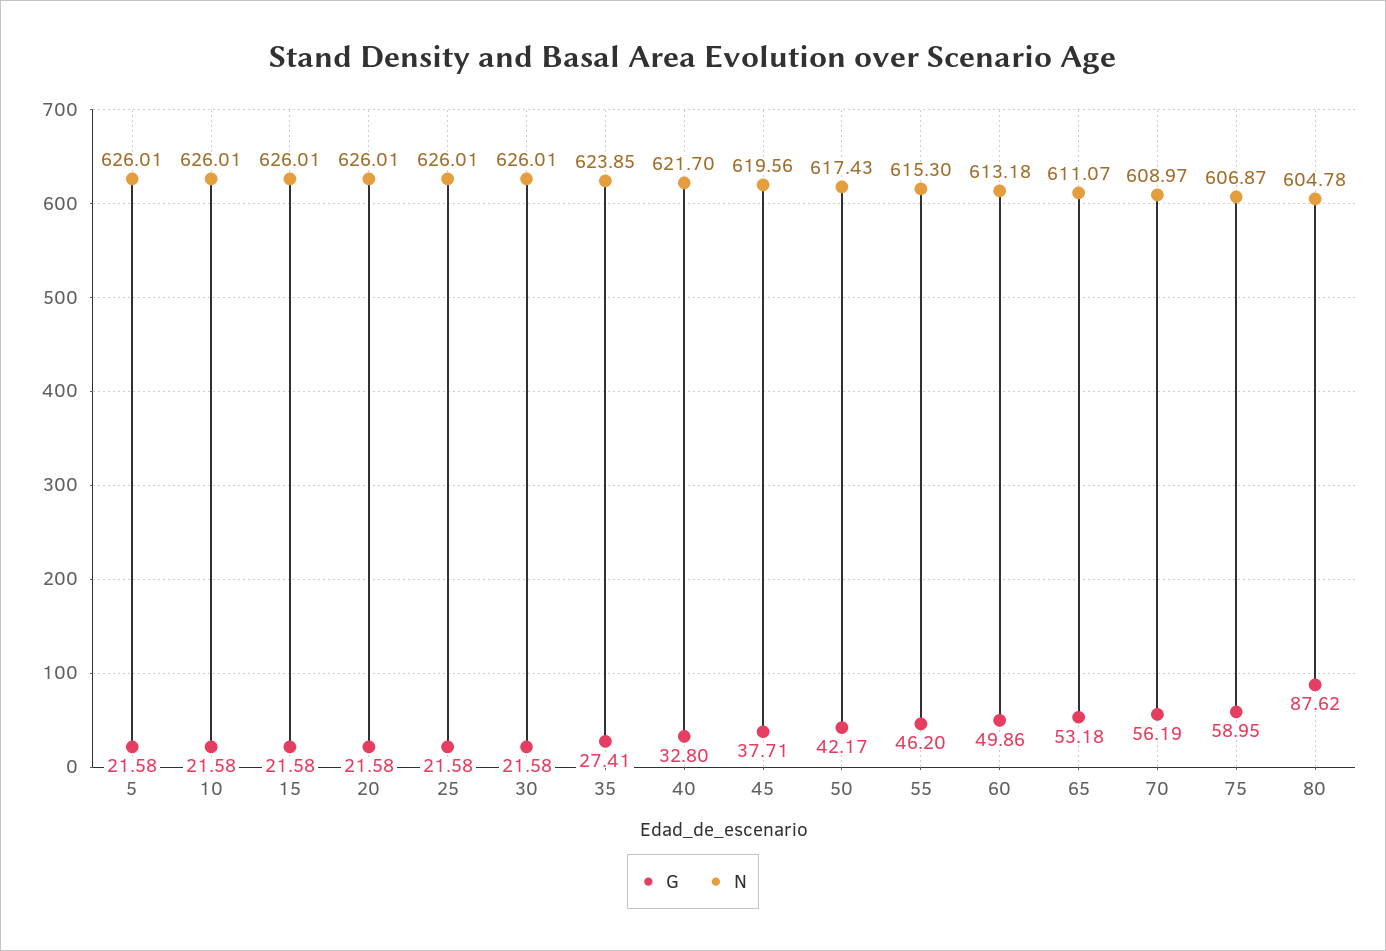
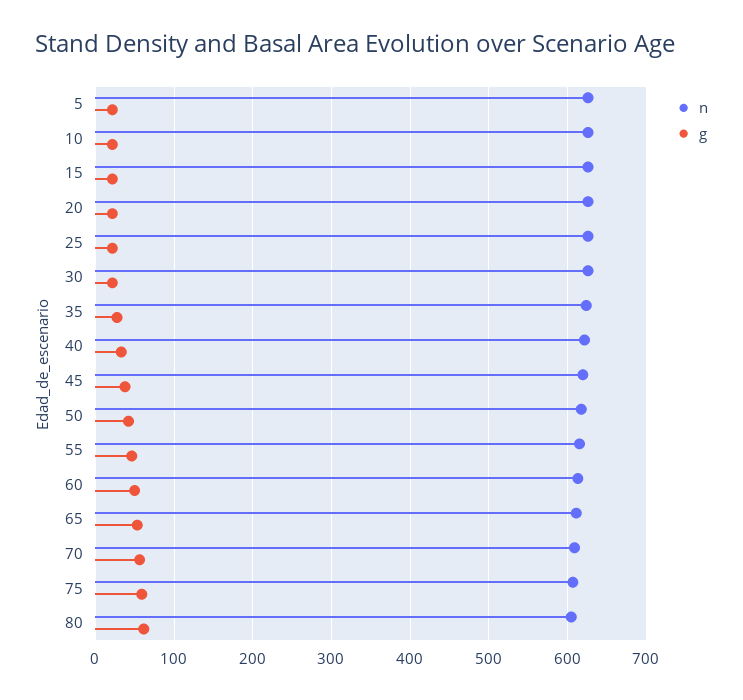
  {
    "G": {
      "5": 21.58,
      "10": 21.58,
      "15": 21.58,
      "20": 21.58,
      "25": 21.58,
      "30": 21.58,
      "35": 27.41,
      "40": 32.8,
      "45": 37.71,
      "50": 42.17,
      "55": 46.2,
      "60": 49.86,
      "65": 53.18,
      "70": 56.19,
      "75": 58.95,
-     "80": 87.62
+     "80": 60
    },
    "N": {
      "5": 626.01,
      "10": 626.01,
      "15": 626.01,
      "20": 626.01,
      "25": 626.01,
      "30": 626.01,
      "35": 623.85,
      "40": 621.7,
      "45": 619.56,
      "50": 617.43,
      "55": 615.3,
      "60": 613.18,
      "65": 611.07,
      "70": 608.97,
      "75": 606.87,
      "80": 604.78
    }
  }

